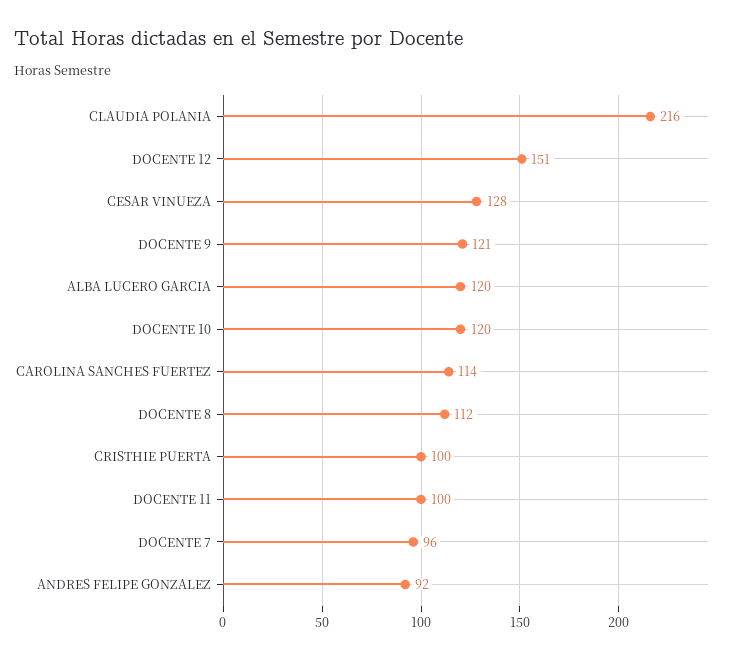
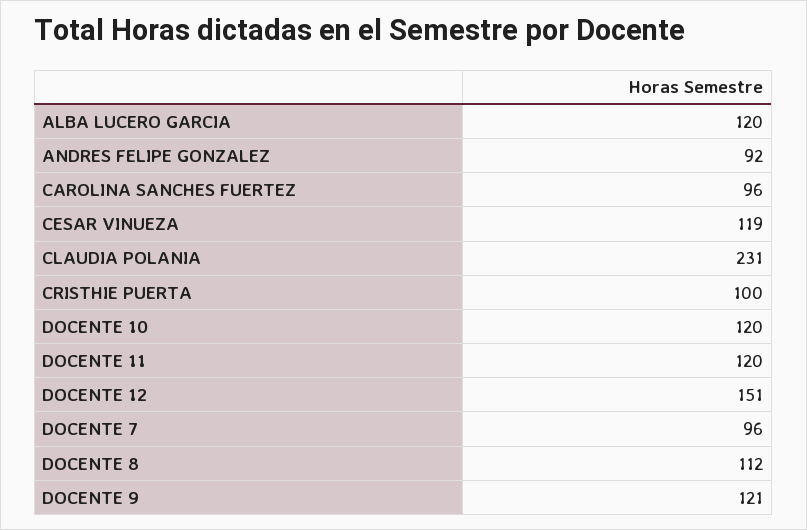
  {
-   "CLAUDIA POLANIA": 216,
+   "CLAUDIA POLANIA": 231,
    "DOCENTE 12": 151,
-   "CESAR VINUEZA": 128,
+   "CESAR VINUEZA": 119,
    "DOCENTE 9": 121,
    "ALBA LUCERO GARCIA": 120,
    "DOCENTE 10": 120,
-   "CAROLINA SANCHES FUERTEZ": 114,
+   "CAROLINA SANCHES FUERTEZ": 96,
    "DOCENTE 8": 112,
    "CRISTHIE PUERTA": 100,
-   "DOCENTE 11": 100,
+   "DOCENTE 11": 120,
    "DOCENTE 7": 96,
    "ANDRES FELIPE GONZALEZ": 92
  }

